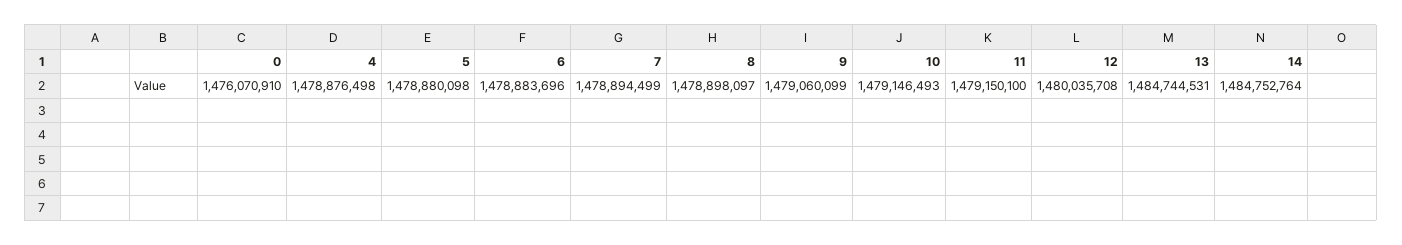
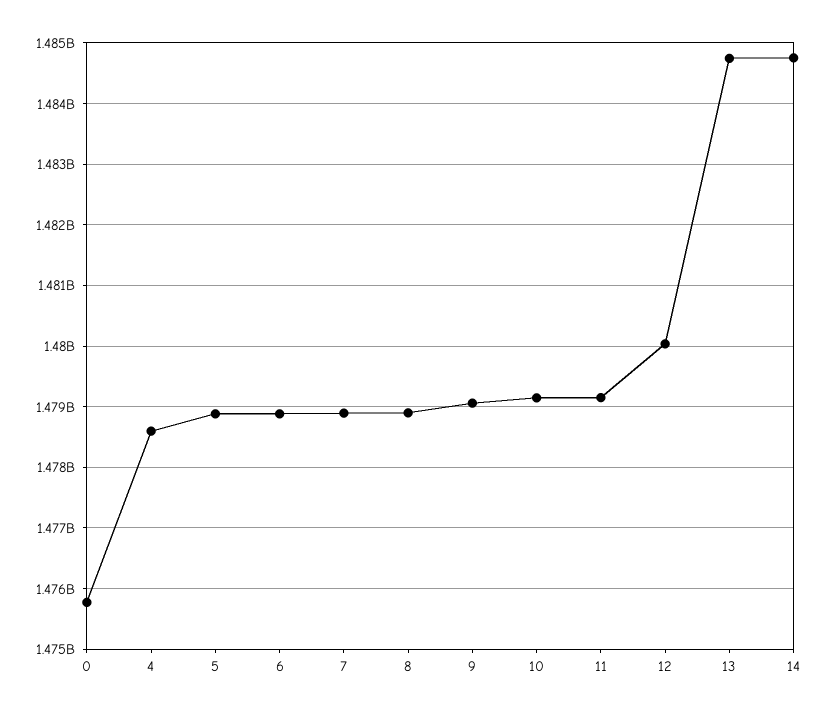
  {
-   "0": 1476070910,
+   "0": 1475800000,
-   "4": 1478876498,
+   "4": 1478600000,
    "5": 1478880098,
    "6": 1478883696,
    "7": 1478894499,
    "8": 1478898097,
    "9": 1479060099,
    "10": 1479146493,
    "11": 1479150100,
    "12": 1480035708,
    "13": 1484744531,
    "14": 1484752764
  }

